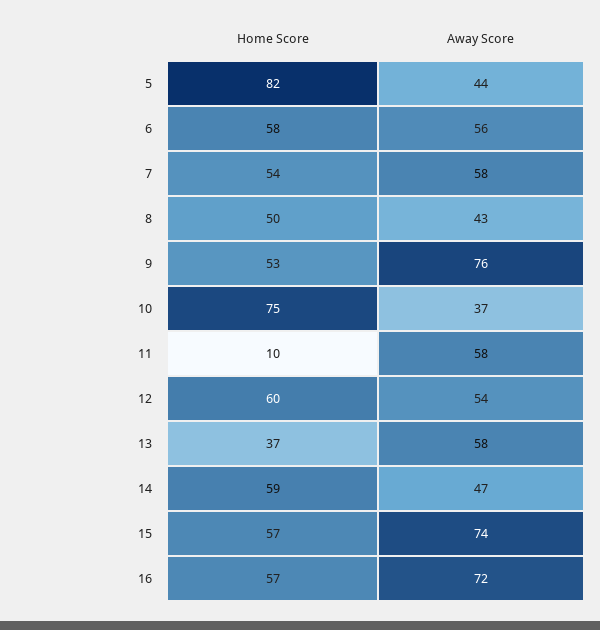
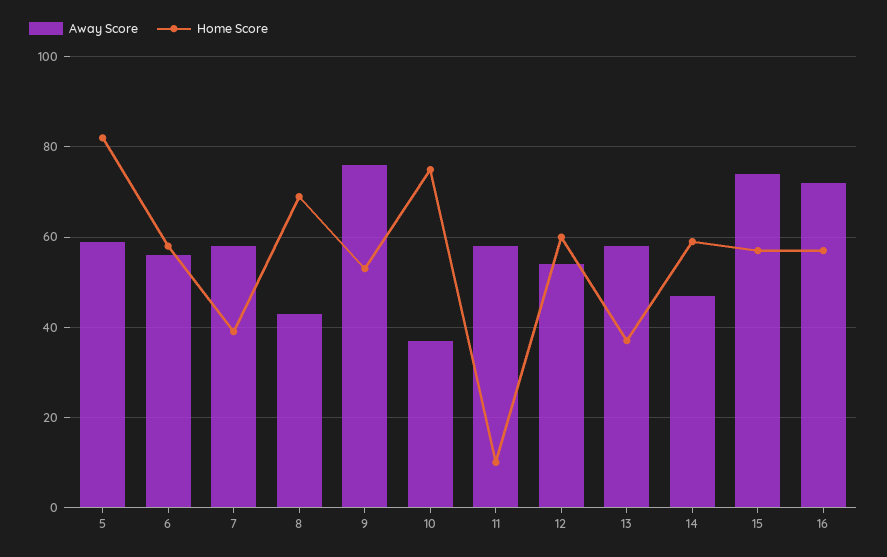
  {
    "Home Score": {
      "5": 82,
      "6": 58,
-     "7": 54,
+     "7": 40,
-     "8": 50,
+     "8": 70,
      "9": 53,
      "10": 75,
      "11": 10,
      "12": 60,
      "13": 37,
      "14": 59,
      "15": 57,
      "16": 57
    },
    "Away Score": {
-     "5": 44,
+     "5": 60,
      "6": 56,
      "7": 58,
      "8": 43,
      "9": 76,
      "10": 37,
      "11": 58,
      "12": 54,
      "13": 58,
      "14": 47,
      "15": 74,
      "16": 72
    }
  }

